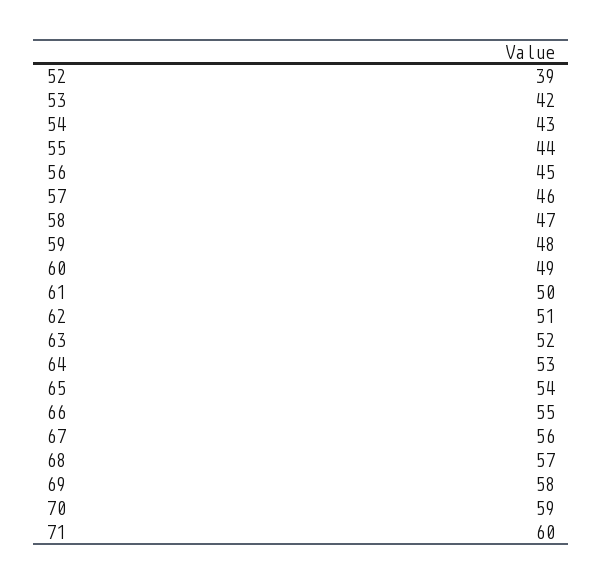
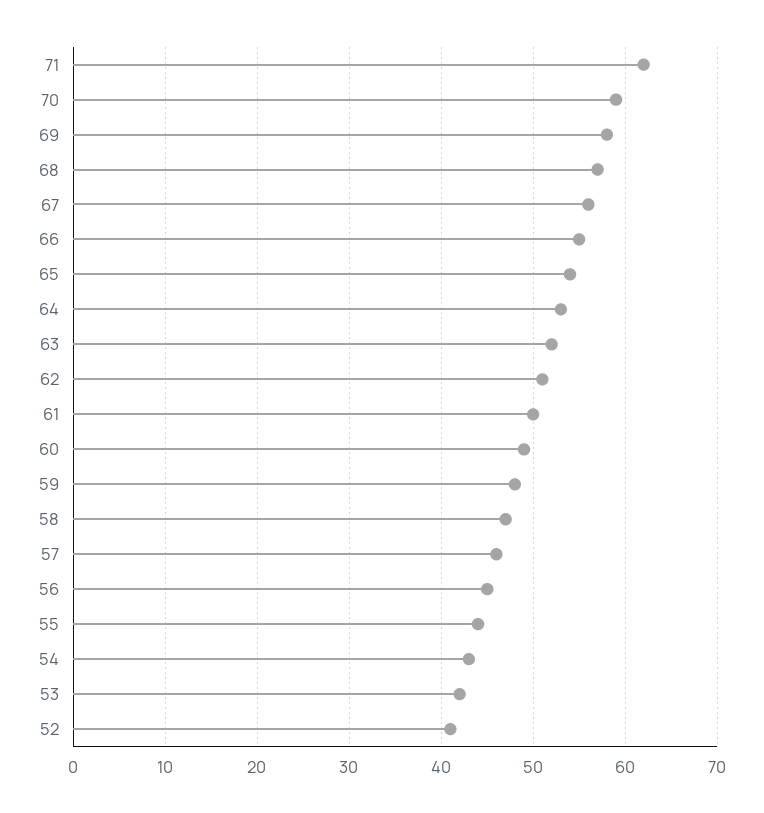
  {
-   "52": 39,
+   "52": 41,
    "53": 42,
    "54": 43,
    "55": 44,
    "56": 45,
    "57": 46,
    "58": 47,
    "59": 48,
    "60": 49,
    "61": 50,
    "62": 51,
    "63": 52,
    "64": 53,
    "65": 54,
    "66": 55,
    "67": 56,
    "68": 57,
    "69": 58,
    "70": 59,
-   "71": 60
+   "71": 62
  }

